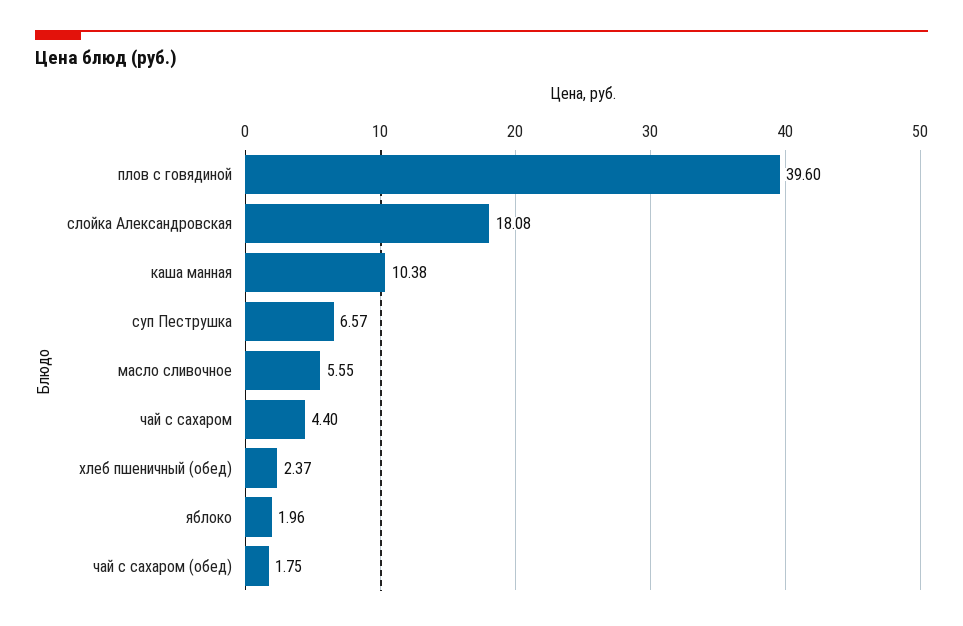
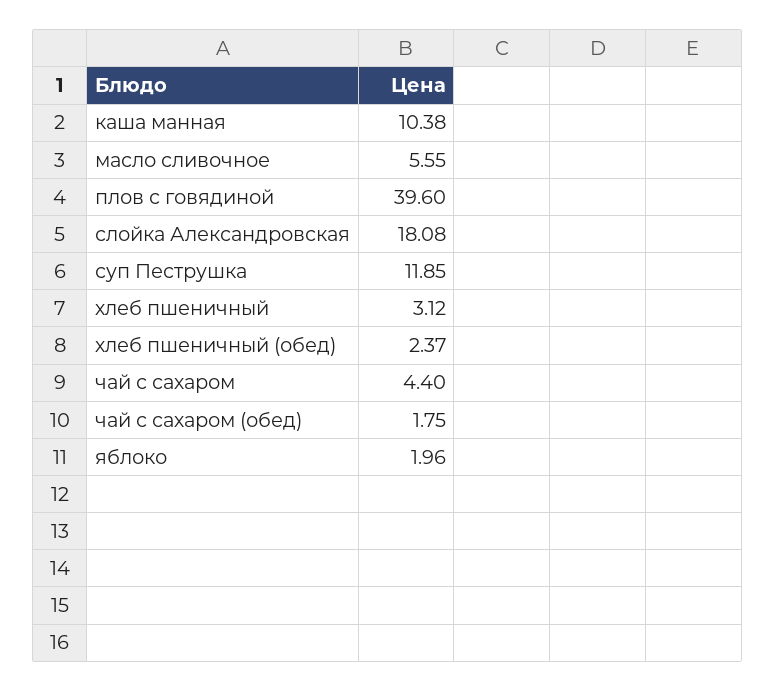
  {
    "плов с говядиной": 39.6,
    "слойка Александровская": 18.08,
    "каша манная": 10.38,
-   "суп Пеструшка": 6.57,
+   "суп Пеструшка": 11.85,
    "масло сливочное": 5.55,
    "чай с сахаром": 4.4,
    "хлеб пшеничный (обед)": 2.37,
    "яблоко": 1.96,
-   "чай с сахаром (обед)": 1.75
+   "чай с сахаром (обед)": 1.75,
+   "хлеб пшеничный": 3.12
  }

